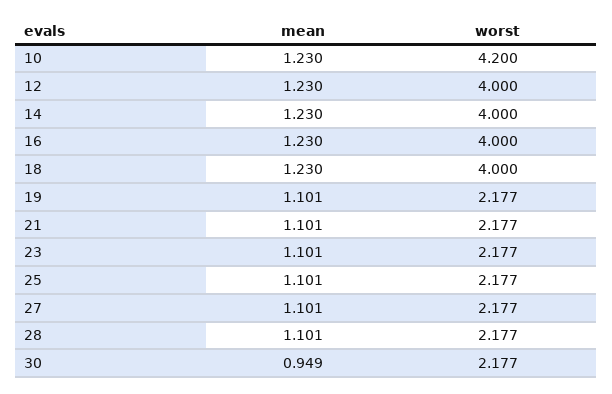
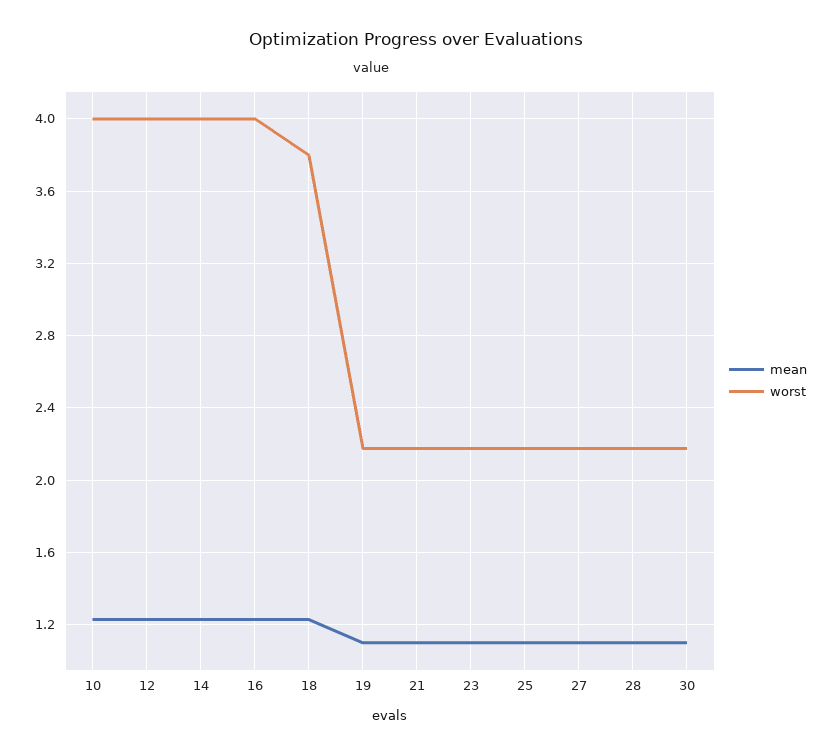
  {
    "mean": {
      "10": 1.23,
      "12": 1.23,
      "14": 1.23,
      "16": 1.23,
      "18": 1.23,
      "19": 1.101,
      "21": 1.101,
      "23": 1.101,
      "25": 1.101,
      "27": 1.101,
      "28": 1.101,
-     "30": 0.949
+     "30": 1.1
    },
    "worst": {
-     "10": 4.2,
+     "10": 4,
      "12": 4,
      "14": 4,
      "16": 4,
-     "18": 4,
+     "18": 3.8,
      "19": 2.177,
      "21": 2.177,
      "23": 2.177,
      "25": 2.177,
      "27": 2.177,
      "28": 2.177,
      "30": 2.177
    }
  }

